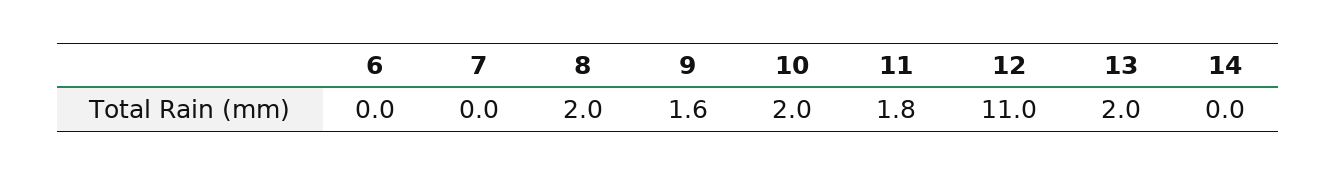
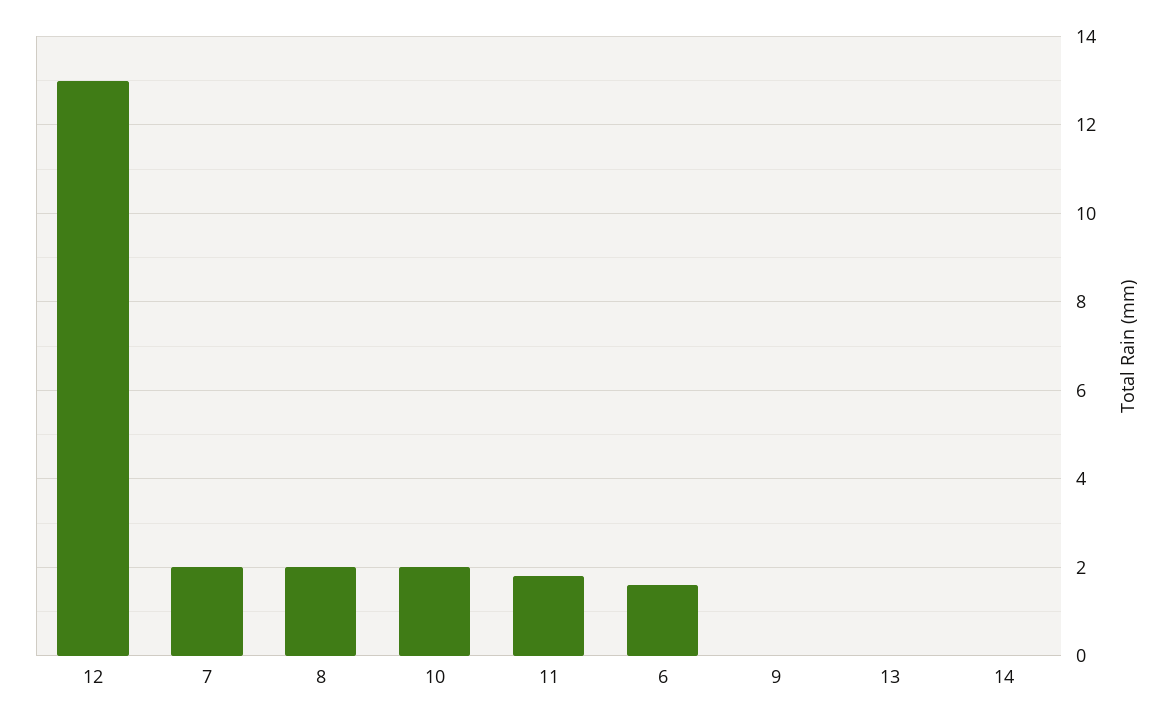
  {
-   "6": 0,
+   "6": 1.5,
-   "7": 0,
+   "7": 2,
    "8": 2,
-   "9": 1.6,
+   "9": 0,
    "10": 2,
    "11": 1.8,
-   "12": 11,
+   "12": 13,
-   "13": 2,
+   "13": 0,
    "14": 0
  }

